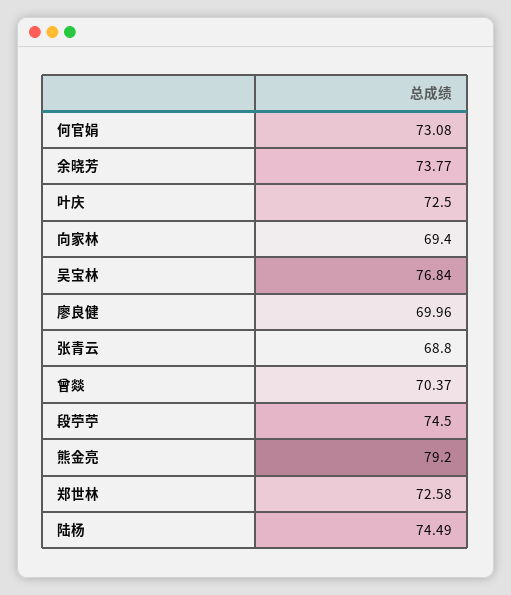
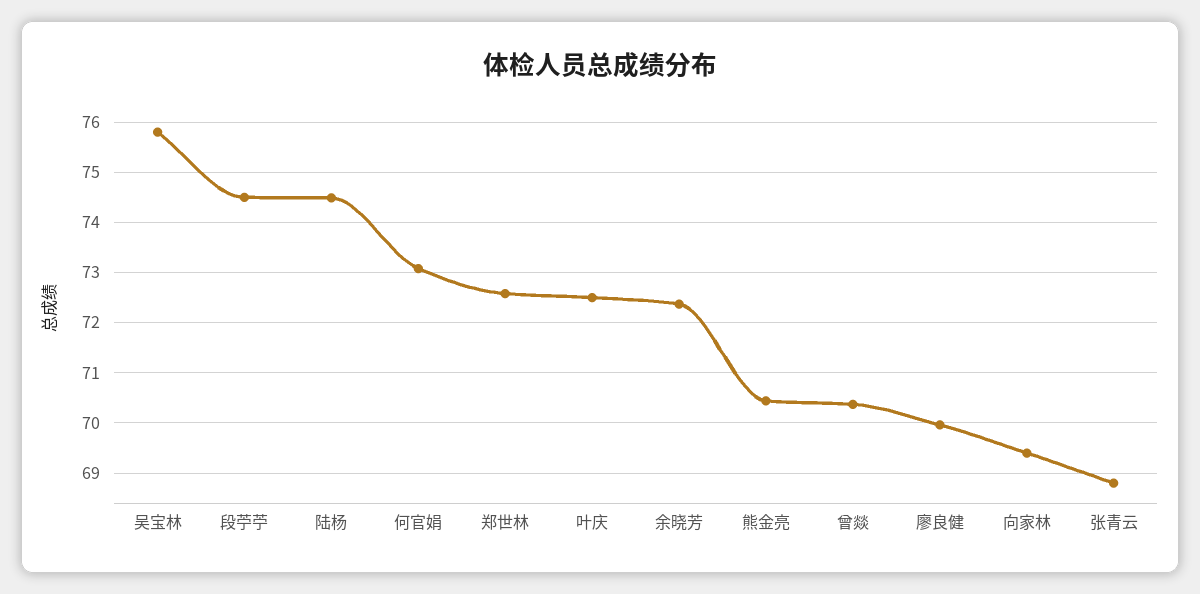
  {
    "何官娟": 73.08,
-   "余晓芳": 73.77,
+   "余晓芳": 72.4,
    "叶庆": 72.5,
    "向家林": 69.4,
-   "吴宝林": 76.84,
+   "吴宝林": 75.8,
    "廖良健": 69.96,
    "张青云": 68.8,
    "曾燚": 70.37,
    "段苧苧": 74.5,
-   "熊金亮": 79.2,
+   "熊金亮": 70.4,
    "郑世林": 72.58,
    "陆杨": 74.49
  }

